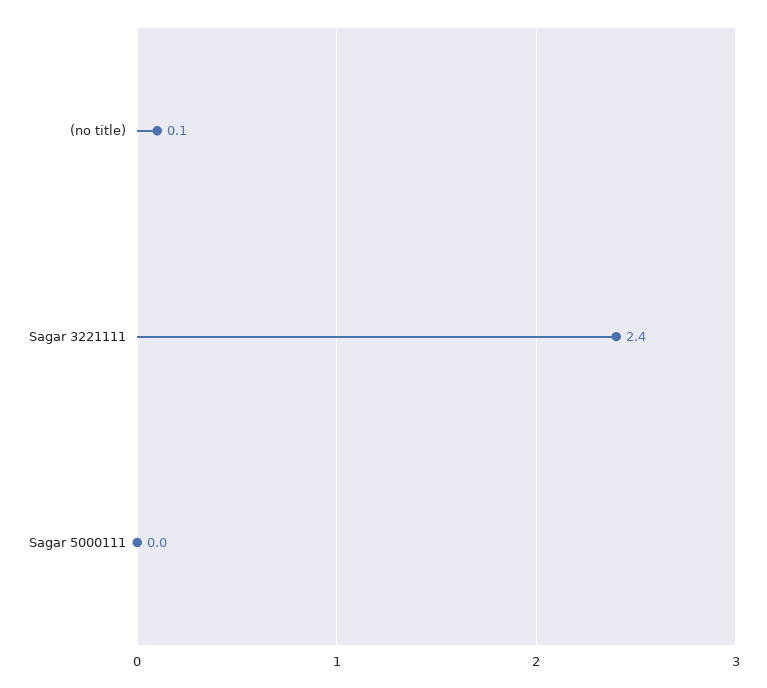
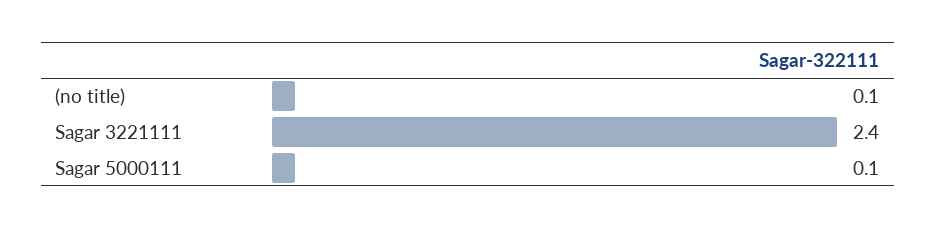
  {
    "(no title)": 0.1,
    "Sagar 3221111": 2.4,
-   "Sagar 5000111": 0
+   "Sagar 5000111": 0.1
  }

